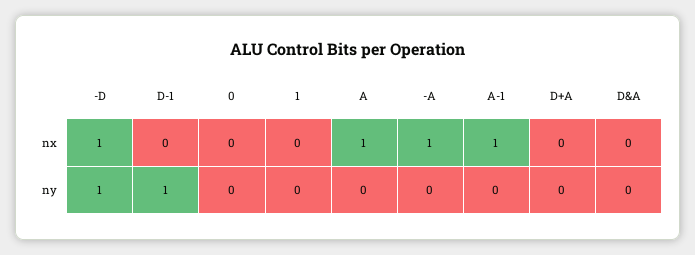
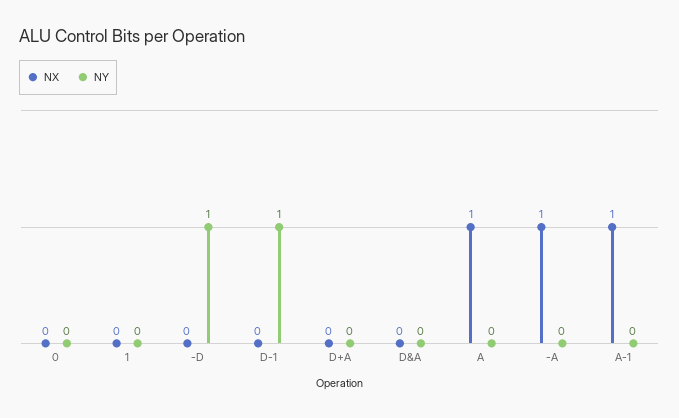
  {
    "nx": {
-     "-D": 1,
+     "-D": 0,
      "D-1": 0,
      "0": 0,
      "1": 0,
      "A": 1,
      "-A": 1,
      "A-1": 1,
      "D+A": 0,
      "D&A": 0
    },
    "ny": {
      "-D": 1,
      "D-1": 1,
      "0": 0,
      "1": 0,
      "A": 0,
      "-A": 0,
      "A-1": 0,
      "D+A": 0,
      "D&A": 0
    }
  }

